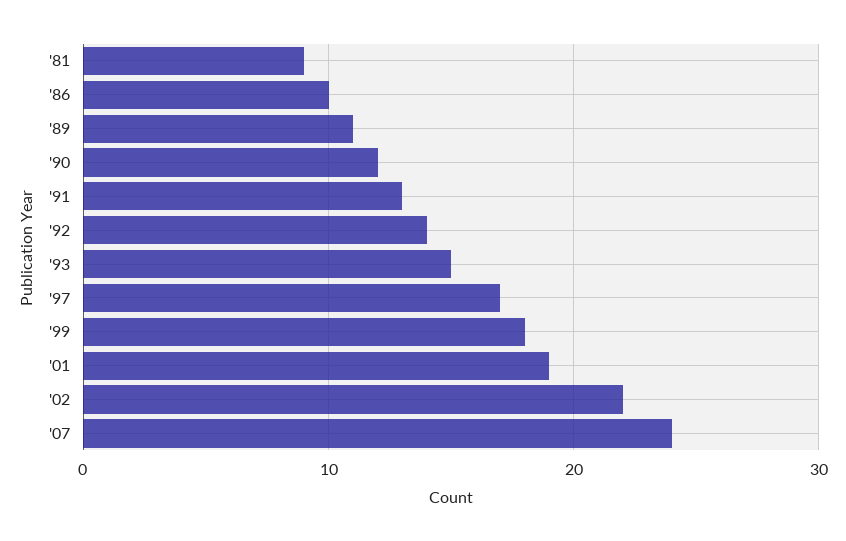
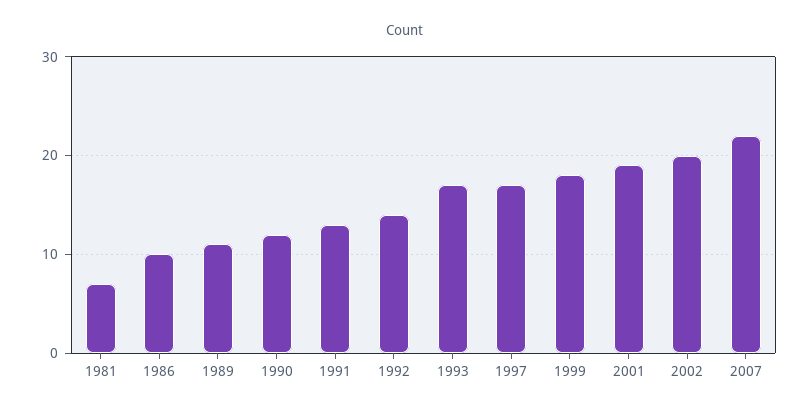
  {
-   "'81": 9,
+   "'81": 7,
    "'86": 10,
    "'89": 11,
    "'90": 12,
    "'91": 13,
    "'92": 14,
-   "'93": 15,
+   "'93": 17,
    "'97": 17,
    "'99": 18,
    "'01": 19,
-   "'02": 22,
+   "'02": 20,
-   "'07": 24
+   "'07": 22
  }

